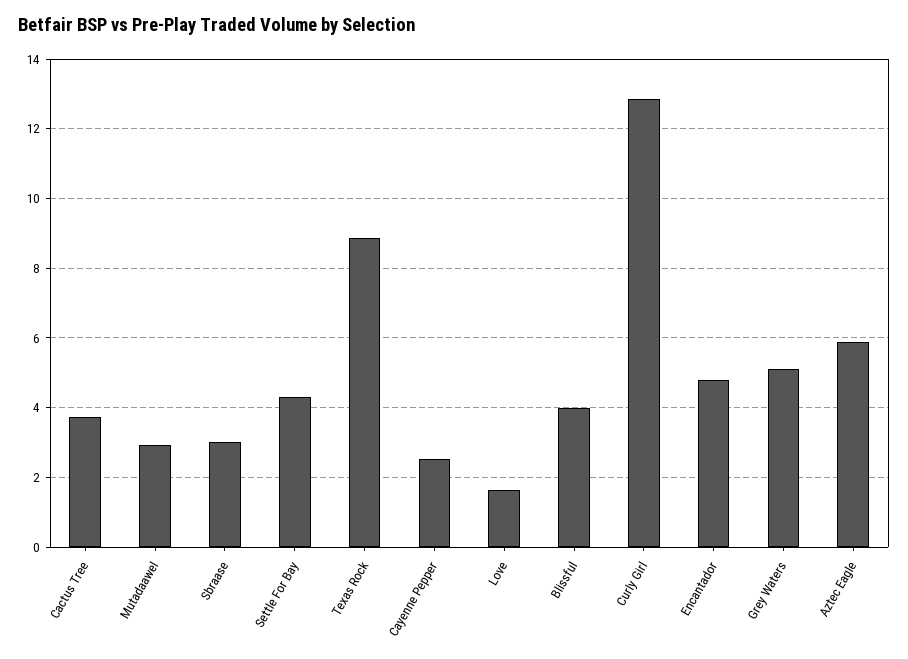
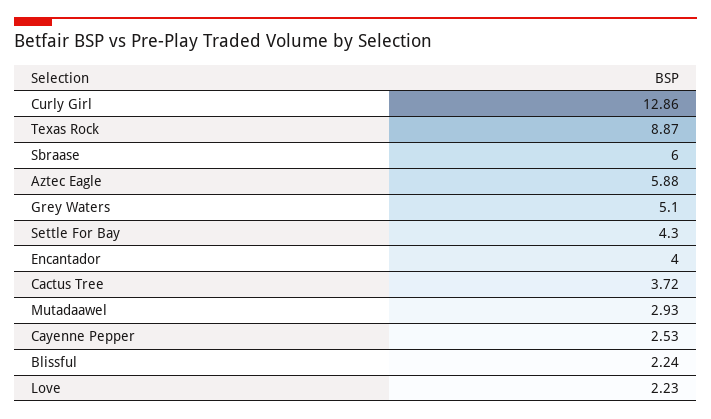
  {
    "Cactus Tree": 3.72,
    "Mutadaawel": 2.93,
-   "Sbraase": 3,
+   "Sbraase": 6,
    "Settle For Bay": 4.3,
    "Texas Rock": 8.87,
    "Cayenne Pepper": 2.53,
-   "Love": 1.6,
+   "Love": 2.23,
-   "Blissful": 4,
+   "Blissful": 2.24,
    "Curly Girl": 12.86,
-   "Encantador": 4.8,
+   "Encantador": 4,
    "Grey Waters": 5.1,
    "Aztec Eagle": 5.88
  }

